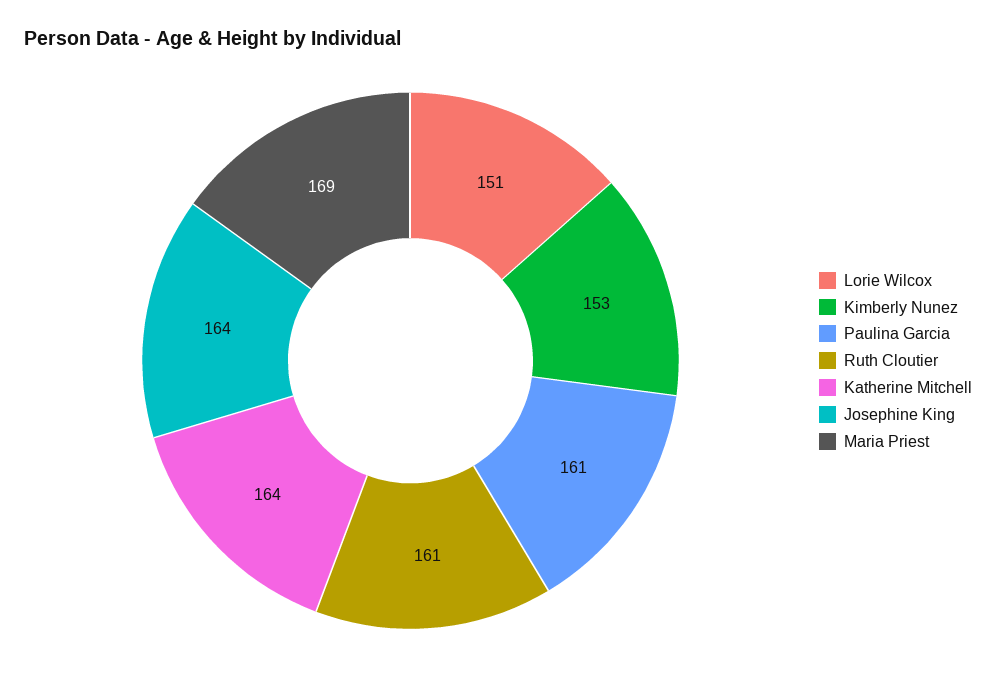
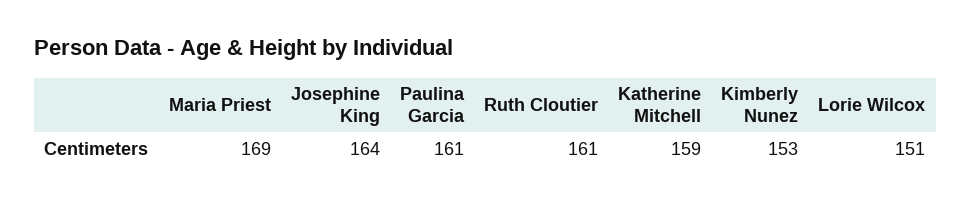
  {
    "Lorie Wilcox": 151,
    "Kimberly Nunez": 153,
    "Paulina Garcia": 161,
    "Ruth Cloutier": 161,
-   "Katherine Mitchell": 164,
+   "Katherine Mitchell": 159,
    "Josephine King": 164,
    "Maria Priest": 169
  }

